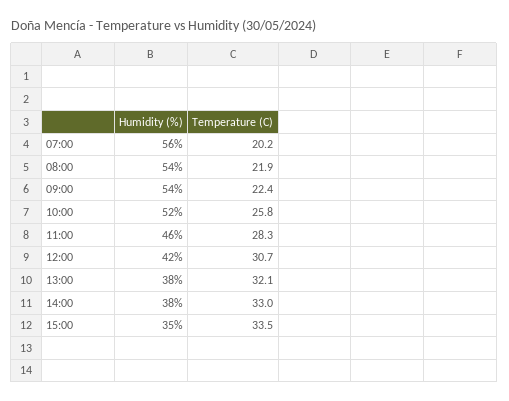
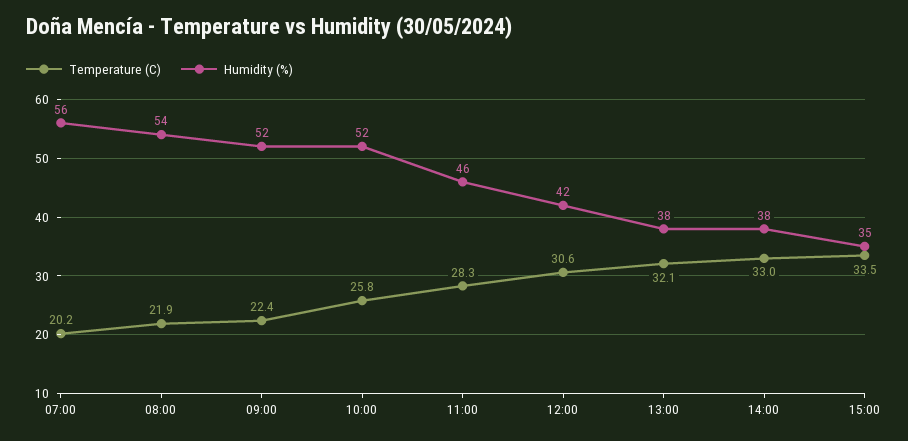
  {
    "Humidity (%)": {
      "07:00": 56,
      "08:00": 54,
-     "09:00": 54,
+     "09:00": 52,
      "10:00": 52,
      "11:00": 46,
      "12:00": 42,
      "13:00": 38,
      "14:00": 38,
      "15:00": 35
    },
    "Temperature (C)": {
      "07:00": 20.2,
      "08:00": 21.9,
      "09:00": 22.4,
      "10:00": 25.8,
      "11:00": 28.3,
-     "12:00": 30.7,
+     "12:00": 30.6,
      "13:00": 32.1,
      "14:00": 33,
      "15:00": 33.5
    }
  }

